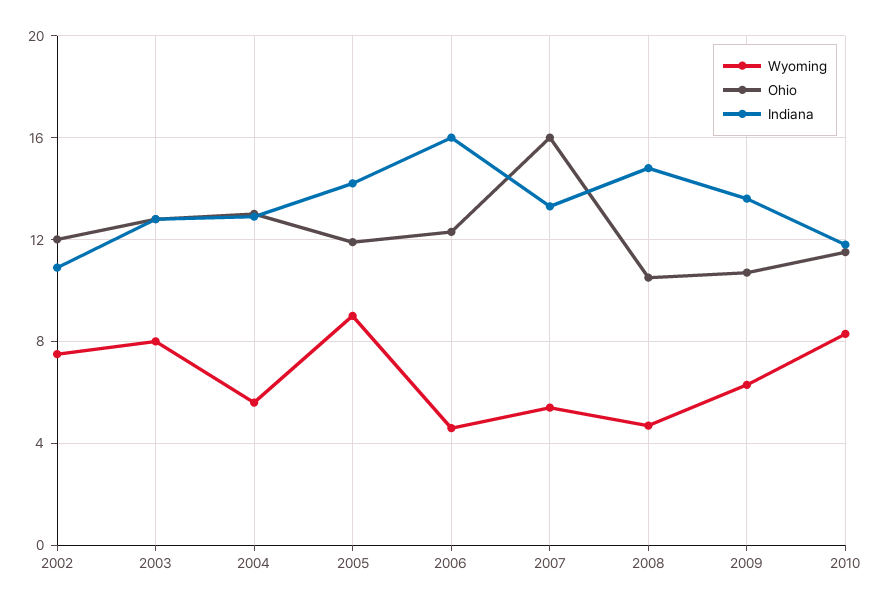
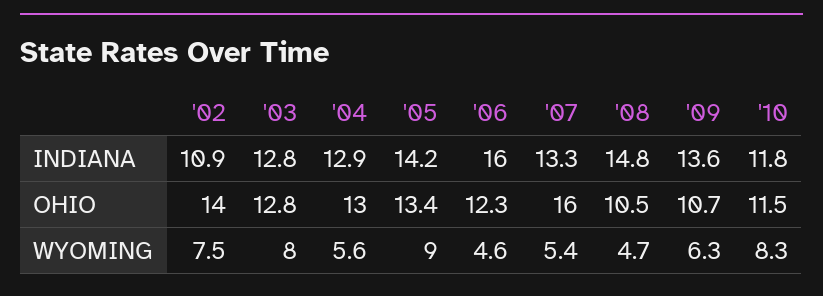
  {
    "Wyoming": {
      "2002": 7.5,
      "2003": 8,
      "2004": 5.6,
      "2005": 9,
      "2006": 4.6,
      "2007": 5.4,
      "2008": 4.7,
      "2009": 6.3,
      "2010": 8.3
    },
    "Ohio": {
-     "2002": 12,
+     "2002": 14,
      "2003": 12.8,
      "2004": 13,
-     "2005": 12,
+     "2005": 13.4,
      "2006": 12.3,
      "2007": 16,
      "2008": 10.5,
      "2009": 10.7,
      "2010": 11.5
    },
    "Indiana": {
      "2002": 10.9,
      "2003": 12.8,
      "2004": 12.9,
      "2005": 14.2,
      "2006": 16,
      "2007": 13.3,
      "2008": 14.8,
      "2009": 13.6,
      "2010": 11.8
    }
  }

